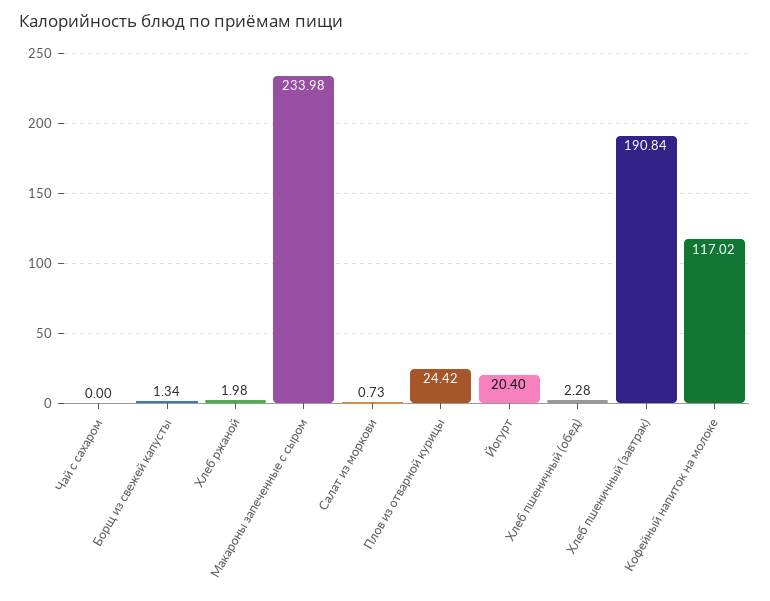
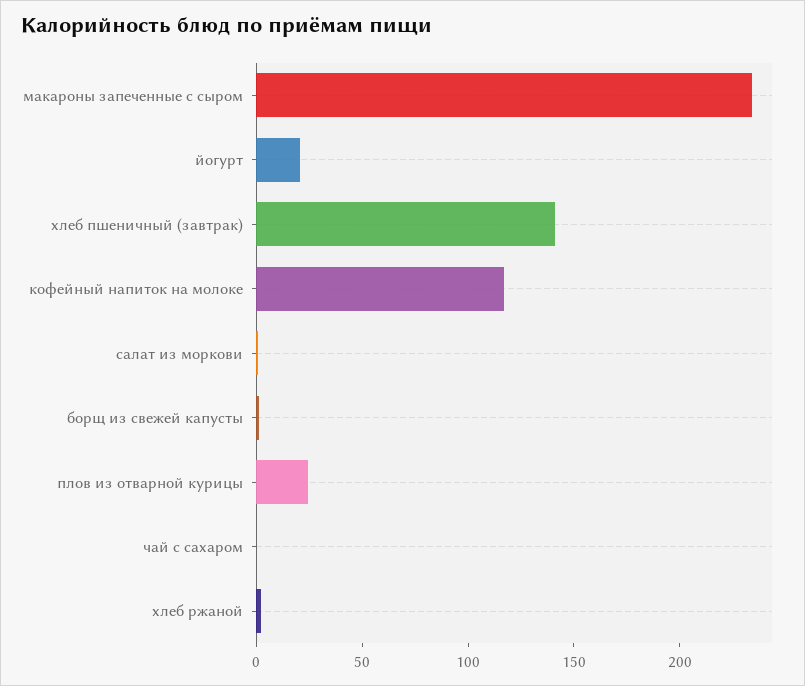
  {
    "Чай с сахаром": 0,
    "Борщ из свежей капусты": 1.34,
    "Хлеб ржаной": 1.98,
    "Макароны запеченные с сыром": 233.98,
    "Салат из моркови": 0.73,
    "Плов из отварной курицы": 24.42,
    "Йогурт": 20.4,
-   "Хлеб пшеничный (обед)": 2.28,
-   "Хлеб пшеничный (завтрак)": 190.84,
+   "Хлеб пшеничный (завтрак)": 140,
    "Кофейный напиток на молоке": 117.02
  }

